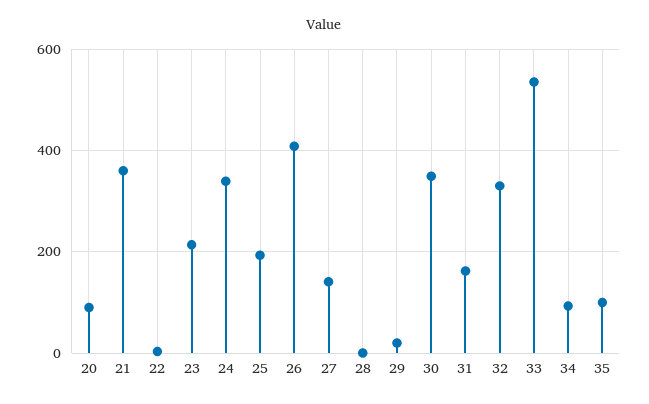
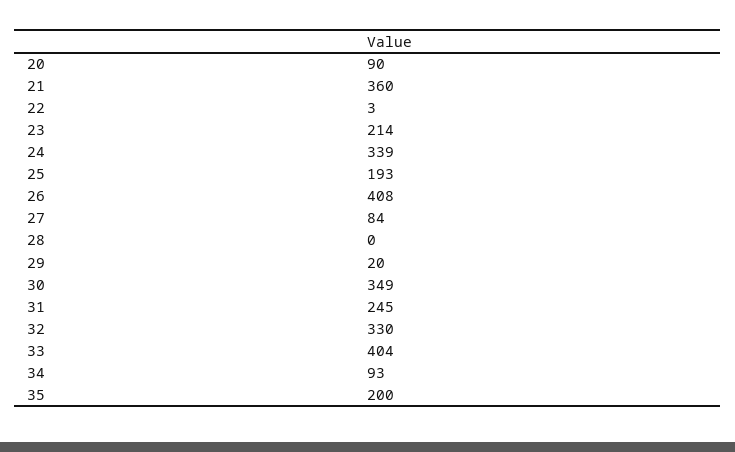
  {
    "20": 90,
    "21": 360,
    "22": 3,
    "23": 214,
    "24": 339,
    "25": 193,
    "26": 408,
-   "27": 140,
+   "27": 84,
    "28": 0,
    "29": 20,
    "30": 349,
-   "31": 160,
+   "31": 245,
    "32": 330,
-   "33": 540,
+   "33": 404,
    "34": 93,
-   "35": 100
+   "35": 200
  }

